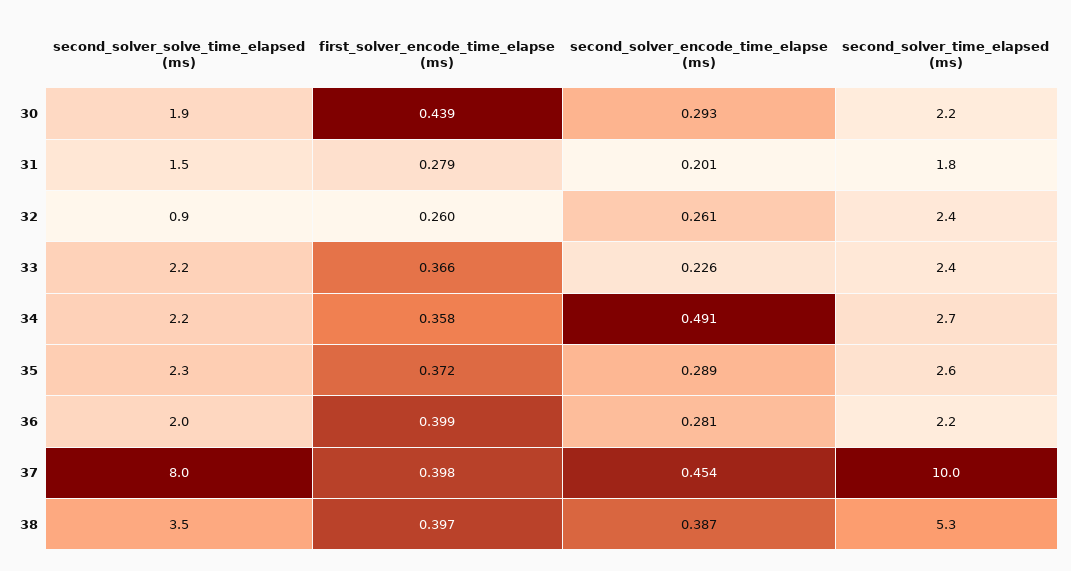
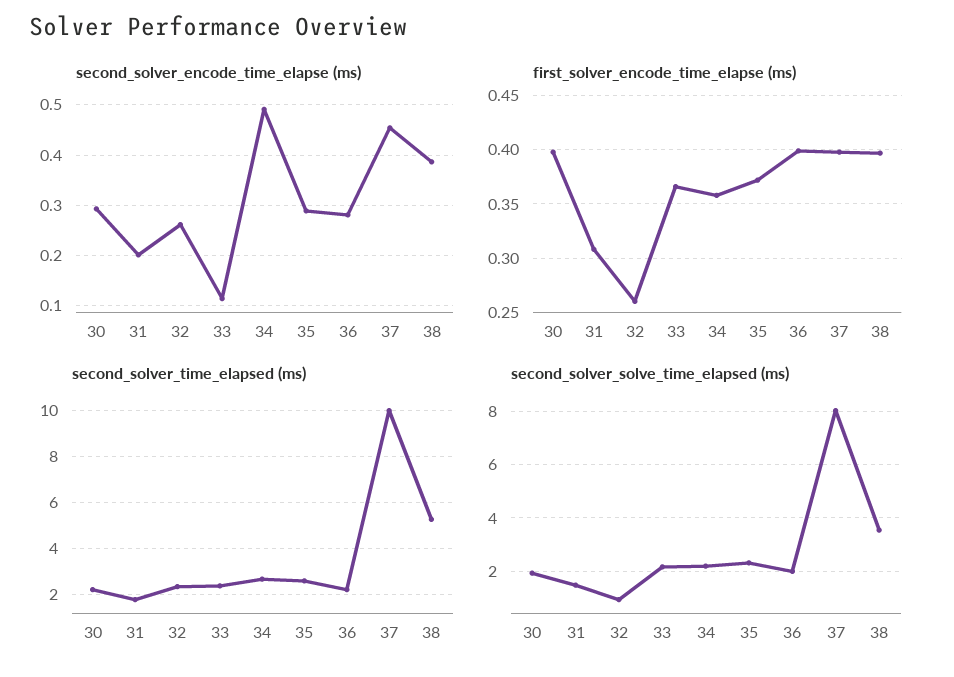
  {
    "second_solver_solve_time_elapsed (ms)": {
      "30": 1.9,
      "31": 1.5,
      "32": 0.9,
      "33": 2.2,
      "34": 2.2,
      "35": 2.3,
      "36": 2,
      "37": 8,
      "38": 3.5
    },
    "first_solver_encode_time_elapse (ms)": {
-     "30": 0.439,
+     "30": 0.4,
-     "31": 0.279,
+     "31": 0.31,
      "32": 0.26,
      "33": 0.366,
      "34": 0.358,
      "35": 0.372,
      "36": 0.399,
      "37": 0.398,
      "38": 0.397
    },
    "second_solver_encode_time_elapse (ms)": {
      "30": 0.293,
      "31": 0.201,
      "32": 0.261,
-     "33": 0.226,
+     "33": 0.12,
      "34": 0.491,
      "35": 0.289,
      "36": 0.281,
      "37": 0.454,
      "38": 0.387
    },
    "second_solver_time_elapsed (ms)": {
      "30": 2.2,
      "31": 1.8,
      "32": 2.4,
      "33": 2.4,
      "34": 2.7,
      "35": 2.6,
      "36": 2.2,
      "37": 10,
      "38": 5.3
    }
  }

